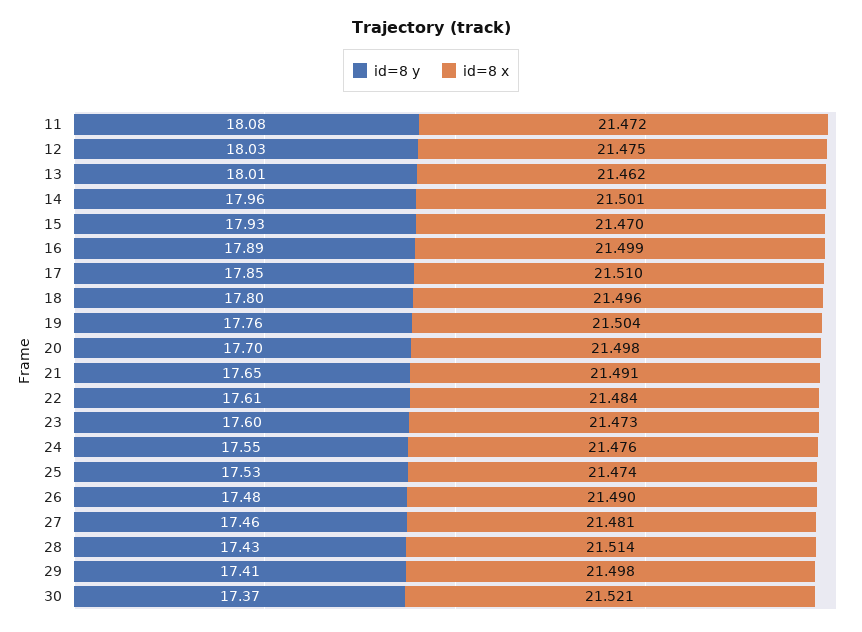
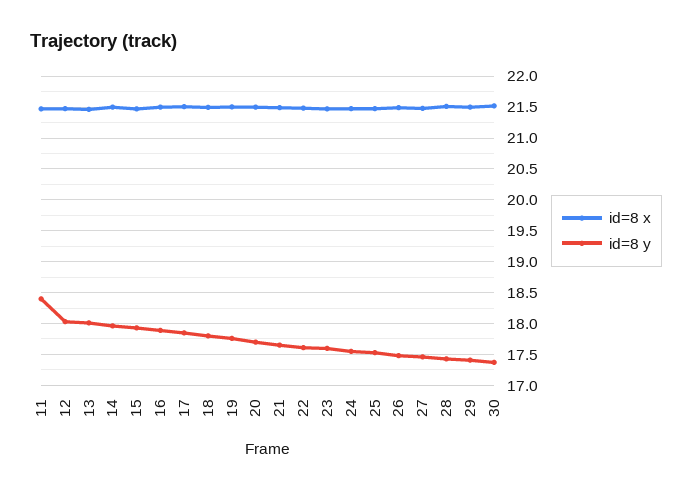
  {
    "id=8 y": {
-     "11": 18.08,
+     "11": 18.4,
      "12": 18.03,
      "13": 18.01,
      "14": 17.96,
      "15": 17.93,
      "16": 17.89,
      "17": 17.85,
      "18": 17.8,
      "19": 17.76,
      "20": 17.7,
      "21": 17.65,
      "22": 17.61,
      "23": 17.6,
      "24": 17.55,
      "25": 17.53,
      "26": 17.48,
      "27": 17.46,
      "28": 17.43,
      "29": 17.41,
      "30": 17.37
    },
    "id=8 x": {
      "11": 21.472,
      "12": 21.475,
      "13": 21.462,
      "14": 21.501,
      "15": 21.47,
      "16": 21.499,
      "17": 21.51,
      "18": 21.496,
      "19": 21.504,
      "20": 21.498,
      "21": 21.491,
      "22": 21.484,
      "23": 21.473,
      "24": 21.476,
      "25": 21.474,
      "26": 21.49,
      "27": 21.481,
      "28": 21.514,
      "29": 21.498,
      "30": 21.521
    }
  }

